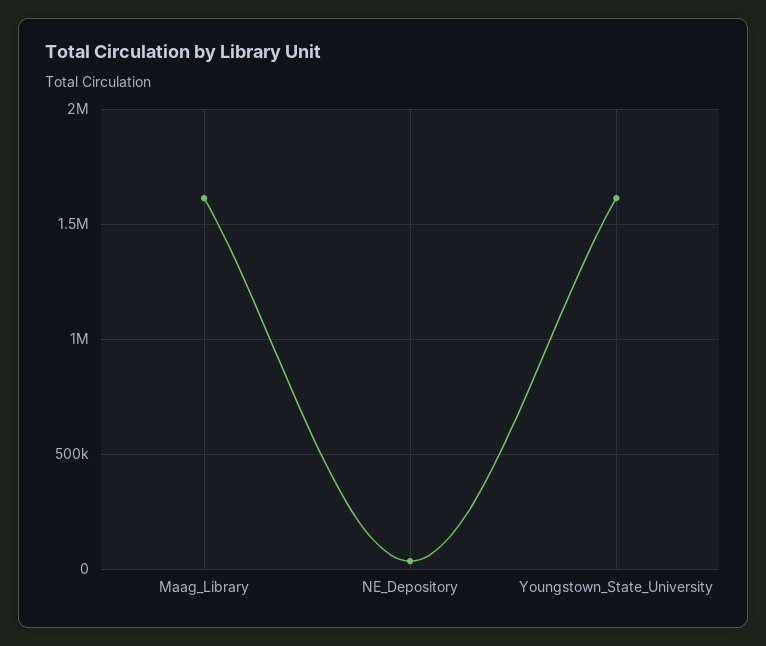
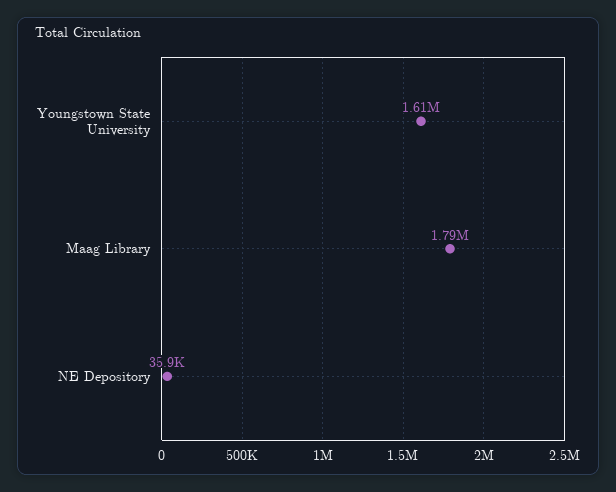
  {
-   "Maag_Library": 1600000,
+   "Maag_Library": 1790000,
    "NE_Depository": 35900,
    "Youngstown_State_University": 1610000
  }

